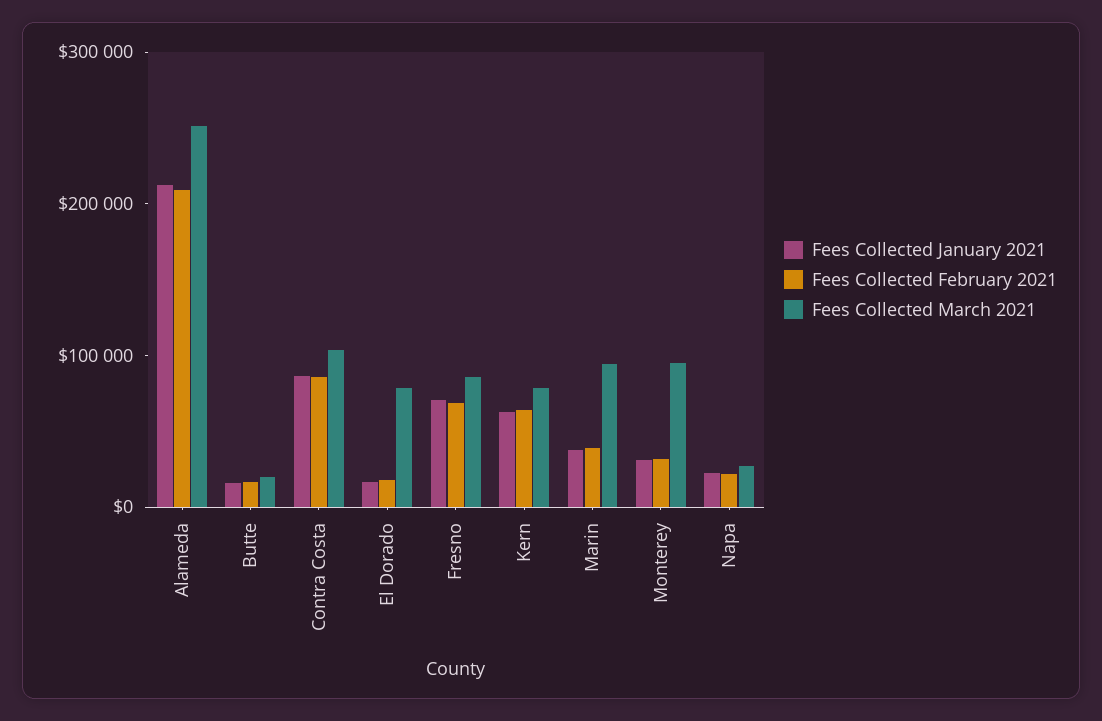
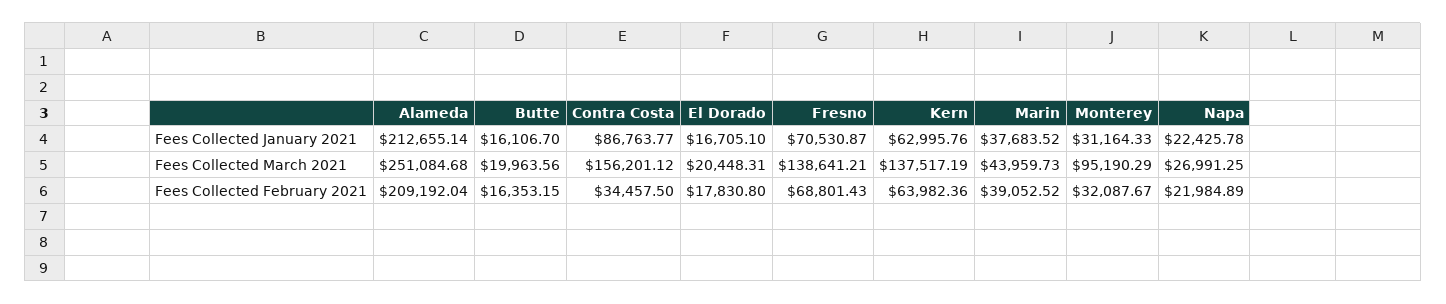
  {
    "Fees Collected January 2021": {
      "Alameda": 212655.14,
      "Butte": 16106.7,
      "Contra Costa": 86763.77,
      "El Dorado": 16705.1,
      "Fresno": 70530.87,
      "Kern": 62995.76,
      "Marin": 37683.52,
      "Monterey": 31164.33,
      "Napa": 22425.78
    },
    "Fees Collected February 2021": {
      "Alameda": 209192.04,
      "Butte": 16353.15,
-     "Contra Costa": 80000,
+     "Contra Costa": 34457.5,
      "El Dorado": 17830.8,
      "Fresno": 68801.43,
      "Kern": 63982.36,
      "Marin": 39052.52,
      "Monterey": 32087.67,
      "Napa": 21984.89
    },
    "Fees Collected March 2021": {
      "Alameda": 251084.68,
      "Butte": 19963.56,
-     "Contra Costa": 100000,
+     "Contra Costa": 156201.12,
-     "El Dorado": 80000,
+     "El Dorado": 20448.31,
-     "Fresno": 80000,
+     "Fresno": 138641.21,
-     "Kern": 80000,
+     "Kern": 137517.19,
-     "Marin": 100000,
+     "Marin": 43959.73,
      "Monterey": 95190.29,
      "Napa": 26991.25
    }
  }

